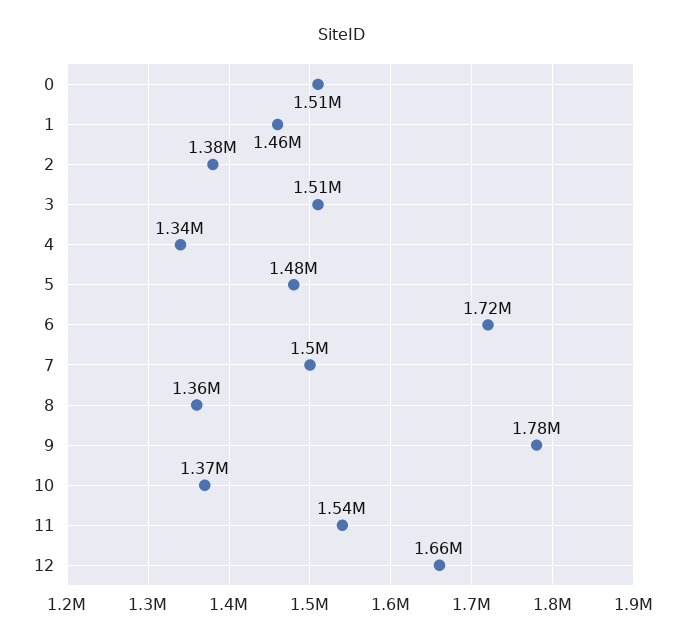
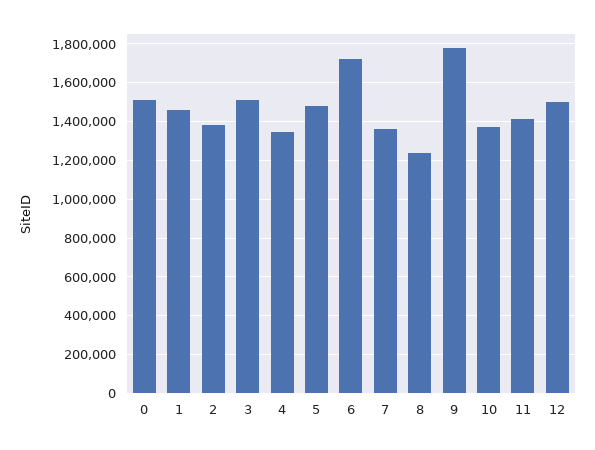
  {
    "0": 1510000,
    "1": 1460000,
    "2": 1380000,
    "3": 1510000,
    "4": 1340000,
    "5": 1480000,
    "6": 1720000,
-   "7": 1500000,
+   "7": 1350000,
-   "8": 1360000,
+   "8": 1250000,
    "9": 1780000,
    "10": 1370000,
-   "11": 1540000,
+   "11": 1400000,
-   "12": 1660000
+   "12": 1500000
  }

